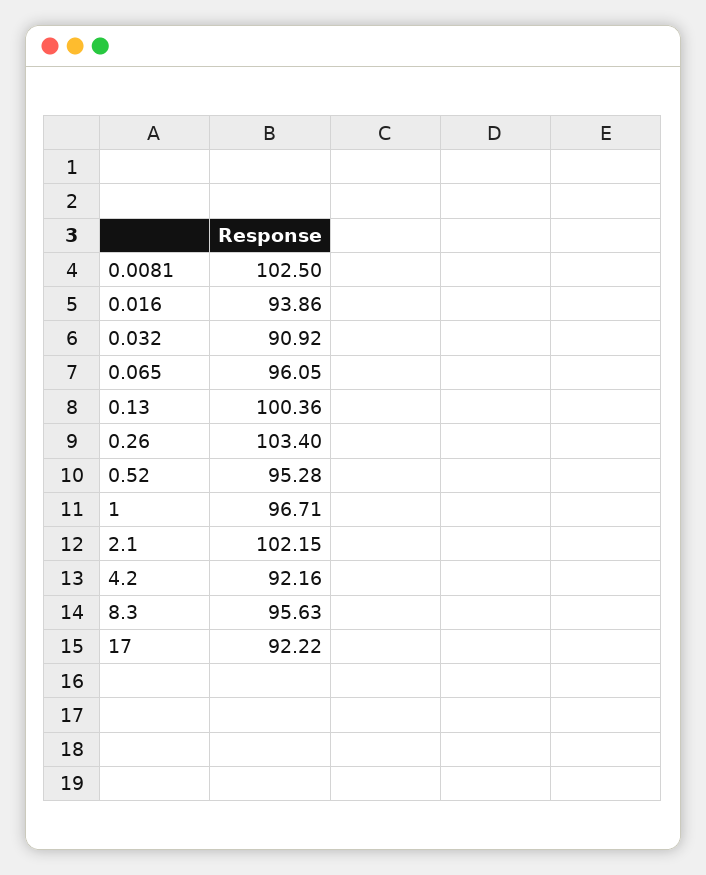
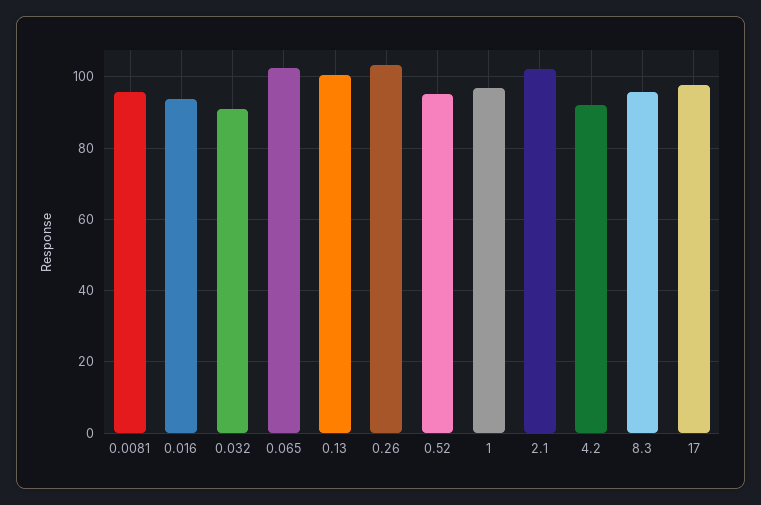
  {
-   "0.0081": 102.5,
+   "0.0081": 96,
    "0.016": 93.86,
    "0.032": 90.92,
-   "0.065": 96.05,
+   "0.065": 102,
    "0.13": 100.36,
    "0.26": 103.4,
    "0.52": 95.28,
    "1": 96.71,
    "2.1": 102.15,
    "4.2": 92.16,
    "8.3": 95.63,
-   "17": 92.22
+   "17": 98
  }

